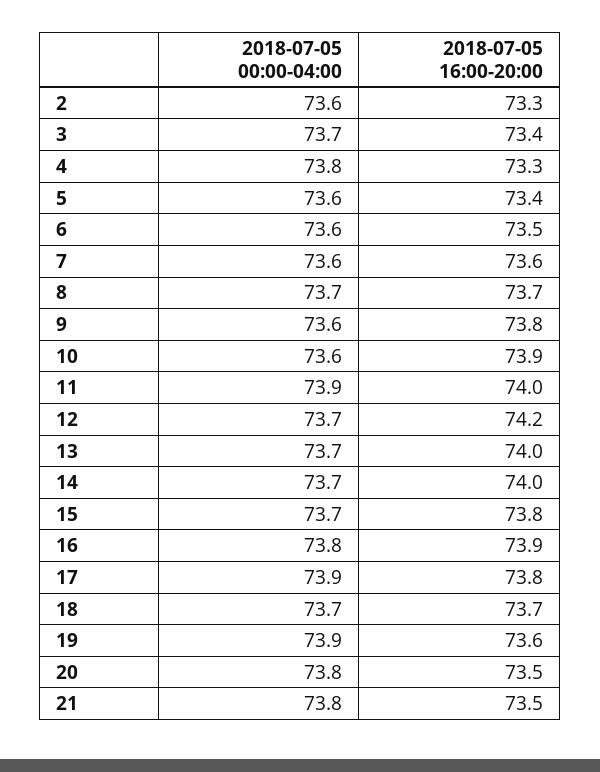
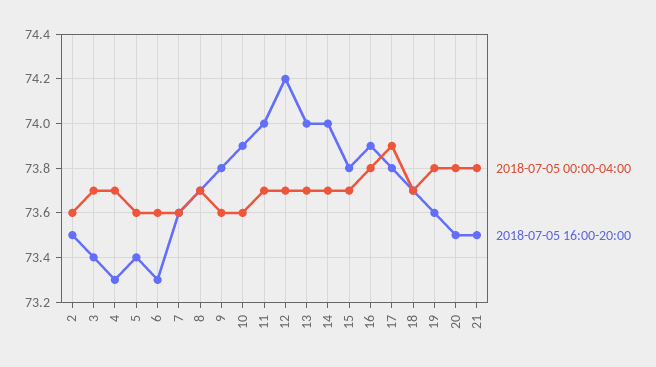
  {
    "2018-07-05 00:00-04:00": {
      "2": 73.6,
      "3": 73.7,
-     "4": 73.8,
+     "4": 73.7,
      "5": 73.6,
      "6": 73.6,
      "7": 73.6,
      "8": 73.7,
      "9": 73.6,
      "10": 73.6,
-     "11": 73.9,
+     "11": 73.7,
      "12": 73.7,
      "13": 73.7,
      "14": 73.7,
      "15": 73.7,
      "16": 73.8,
      "17": 73.9,
      "18": 73.7,
-     "19": 73.9,
+     "19": 73.8,
      "20": 73.8,
      "21": 73.8
    },
    "2018-07-05 16:00-20:00": {
-     "2": 73.3,
+     "2": 73.5,
      "3": 73.4,
      "4": 73.3,
      "5": 73.4,
-     "6": 73.5,
+     "6": 73.3,
      "7": 73.6,
      "8": 73.7,
      "9": 73.8,
      "10": 73.9,
      "11": 74,
      "12": 74.2,
      "13": 74,
      "14": 74,
      "15": 73.8,
      "16": 73.9,
      "17": 73.8,
      "18": 73.7,
      "19": 73.6,
      "20": 73.5,
      "21": 73.5
    }
  }

